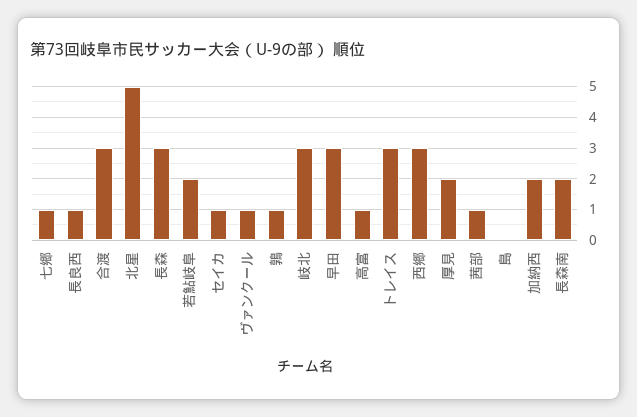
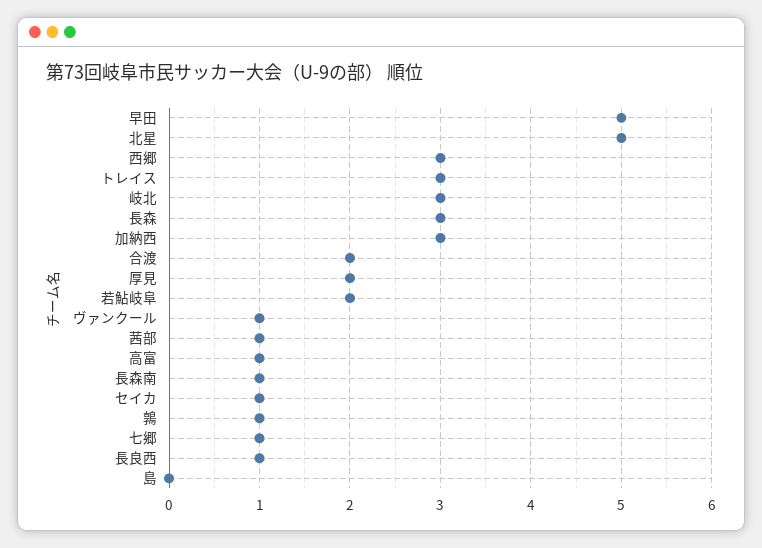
  {
    "七郷": 1,
    "長良西": 1,
-   "合渡": 3,
+   "合渡": 2,
    "北星": 5,
    "長森": 3,
    "若鮎岐阜": 2,
    "セイカ": 1,
    "ヴァンクール": 1,
    "鶉": 1,
    "岐北": 3,
-   "早田": 3,
+   "早田": 5,
    "高富": 1,
    "トレイス": 3,
    "西郷": 3,
    "厚見": 2,
    "茜部": 1,
    "島": 0,
-   "加納西": 2,
+   "加納西": 3,
-   "長森南": 2
+   "長森南": 1
  }

